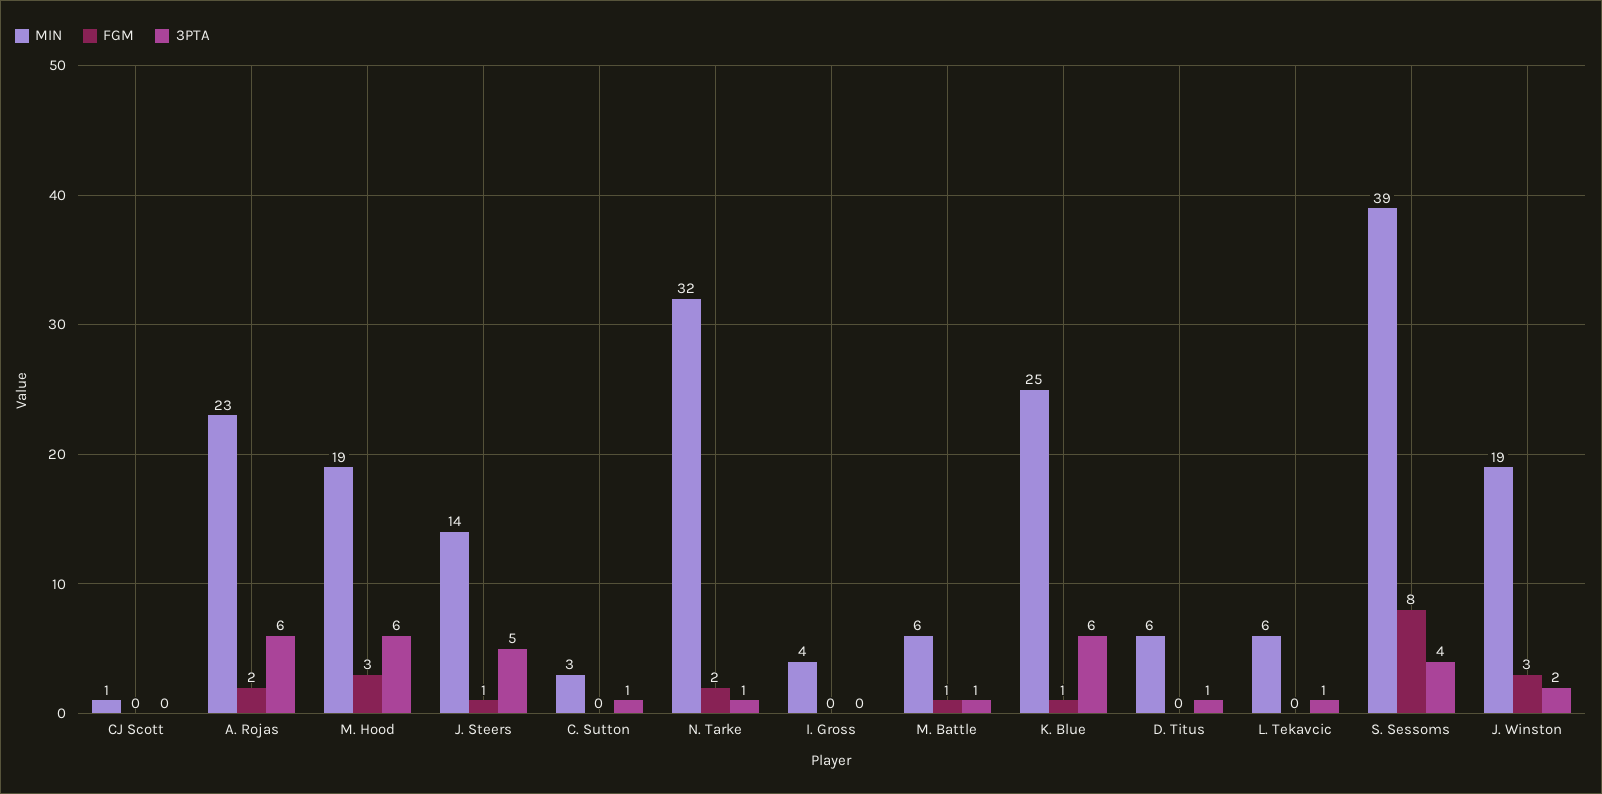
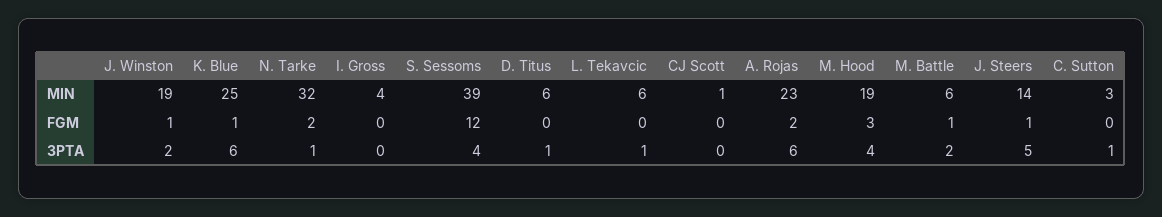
  {
    "MIN": {
      "CJ Scott": 1,
      "A. Rojas": 23,
      "M. Hood": 19,
      "J. Steers": 14,
      "C. Sutton": 3,
      "N. Tarke": 32,
      "I. Gross": 4,
      "M. Battle": 6,
      "K. Blue": 25,
      "D. Titus": 6,
      "L. Tekavcic": 6,
      "S. Sessoms": 39,
      "J. Winston": 19
    },
    "FGM": {
      "CJ Scott": 0,
      "A. Rojas": 2,
      "M. Hood": 3,
      "J. Steers": 1,
      "C. Sutton": 0,
      "N. Tarke": 2,
      "I. Gross": 0,
      "M. Battle": 1,
      "K. Blue": 1,
      "D. Titus": 0,
      "L. Tekavcic": 0,
-     "S. Sessoms": 8,
+     "S. Sessoms": 12,
-     "J. Winston": 3
+     "J. Winston": 1
    },
    "3PTA": {
      "CJ Scott": 0,
      "A. Rojas": 6,
-     "M. Hood": 6,
+     "M. Hood": 4,
      "J. Steers": 5,
      "C. Sutton": 1,
      "N. Tarke": 1,
      "I. Gross": 0,
-     "M. Battle": 1,
+     "M. Battle": 2,
      "K. Blue": 6,
      "D. Titus": 1,
      "L. Tekavcic": 1,
      "S. Sessoms": 4,
      "J. Winston": 2
    }
  }

